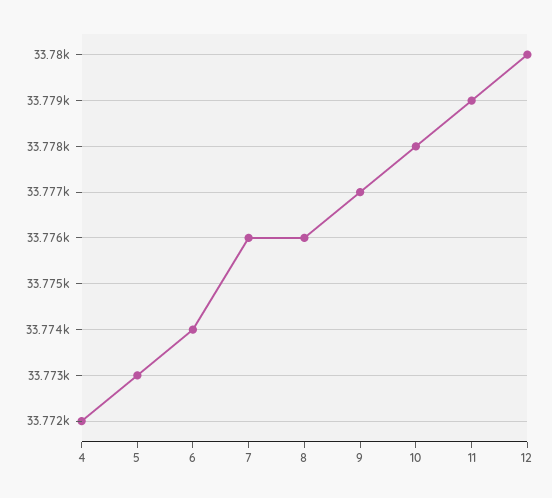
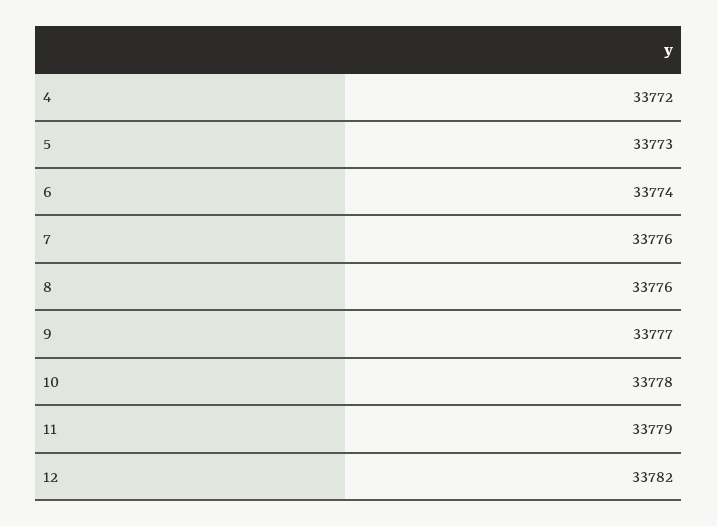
  {
    "4": 33772,
    "5": 33773,
    "6": 33774,
    "7": 33776,
    "8": 33776,
    "9": 33777,
    "10": 33778,
    "11": 33779,
-   "12": 33780
+   "12": 33782
  }

